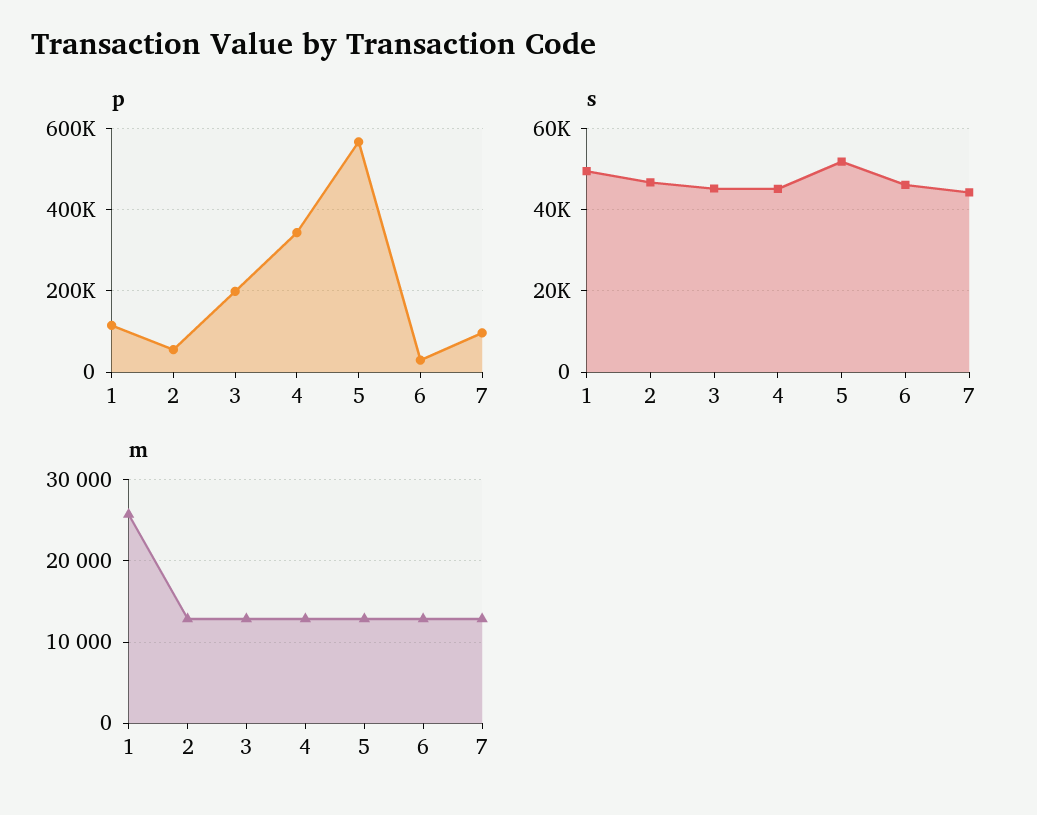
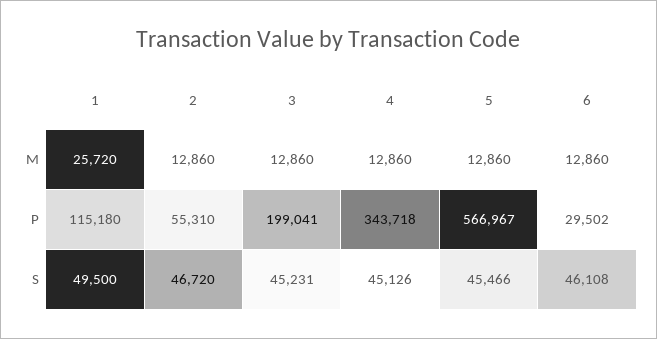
  {
    "p": {
      "1": 115180,
      "2": 55310,
      "3": 199041,
      "4": 343718,
      "5": 566967,
-     "6": 29502,
+     "6": 29502
-     "7": 100000
    },
    "s": {
      "1": 49500,
      "2": 46720,
      "3": 45231,
      "4": 45126,
-     "5": 52000,
+     "5": 45466,
-     "6": 46108,
+     "6": 46108
-     "7": 44000
    },
    "m": {
      "1": 25720,
      "2": 12860,
      "3": 12860,
      "4": 12860,
      "5": 12860,
-     "6": 12860,
+     "6": 12860
-     "7": 13000
    }
  }

